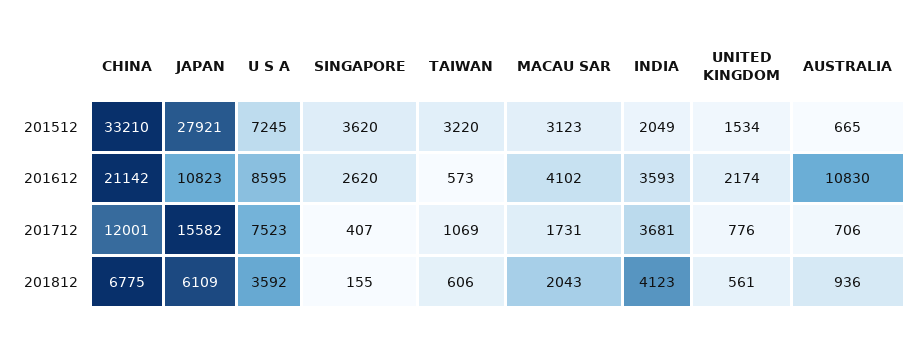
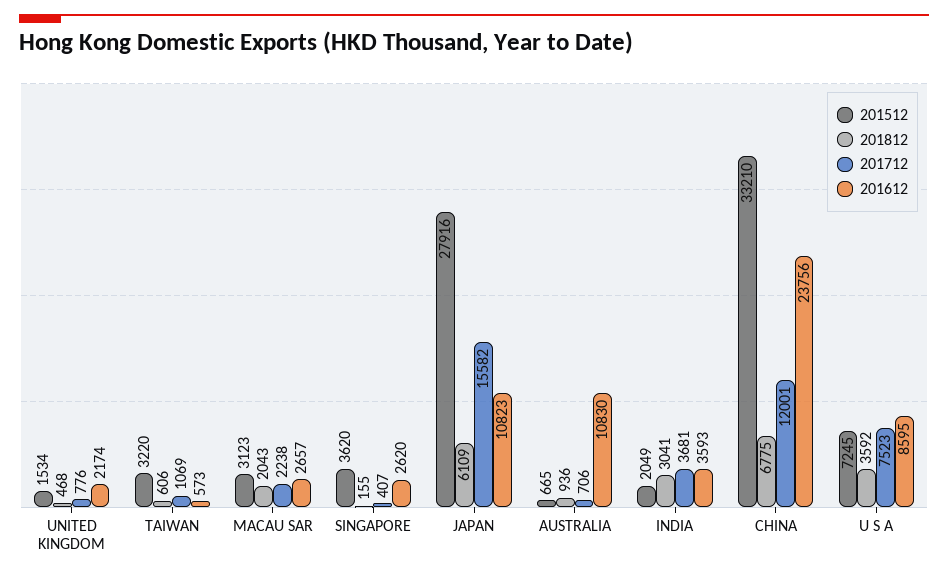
  {
    "201512": {
      "CHINA": 33210,
-     "JAPAN": 27921,
+     "JAPAN": 27916,
      "U S A": 7245,
      "SINGAPORE": 3620,
      "TAIWAN": 3220,
      "MACAU SAR": 3123,
      "INDIA": 2049,
      "UNITED KINGDOM": 1534,
      "AUSTRALIA": 665
    },
    "201612": {
-     "CHINA": 21142,
+     "CHINA": 23756,
      "JAPAN": 10823,
      "U S A": 8595,
      "SINGAPORE": 2620,
      "TAIWAN": 573,
-     "MACAU SAR": 4102,
+     "MACAU SAR": 2657,
      "INDIA": 3593,
      "UNITED KINGDOM": 2174,
      "AUSTRALIA": 10830
    },
    "201712": {
      "CHINA": 12001,
      "JAPAN": 15582,
      "U S A": 7523,
      "SINGAPORE": 407,
      "TAIWAN": 1069,
-     "MACAU SAR": 1731,
+     "MACAU SAR": 2238,
      "INDIA": 3681,
      "UNITED KINGDOM": 776,
      "AUSTRALIA": 706
    },
    "201812": {
      "CHINA": 6775,
      "JAPAN": 6109,
      "U S A": 3592,
      "SINGAPORE": 155,
      "TAIWAN": 606,
      "MACAU SAR": 2043,
-     "INDIA": 4123,
+     "INDIA": 3041,
-     "UNITED KINGDOM": 561,
+     "UNITED KINGDOM": 468,
      "AUSTRALIA": 936
    }
  }

